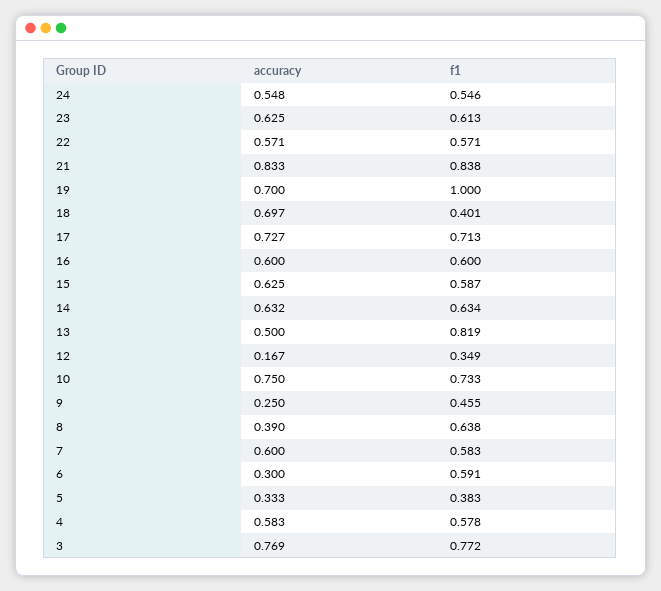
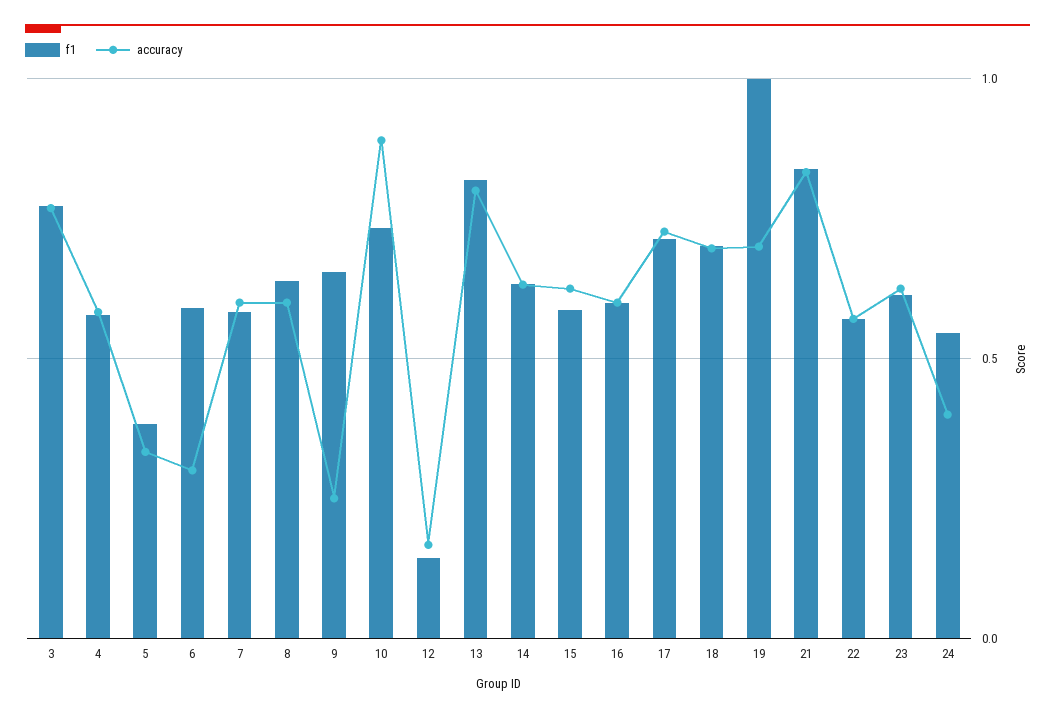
  {
    "accuracy": {
-     "24": 0.548,
+     "24": 0.4,
      "23": 0.625,
      "22": 0.571,
      "21": 0.833,
      "19": 0.7,
      "18": 0.697,
      "17": 0.727,
      "16": 0.6,
      "15": 0.625,
      "14": 0.632,
-     "13": 0.5,
+     "13": 0.8,
      "12": 0.167,
-     "10": 0.75,
+     "10": 0.9,
      "9": 0.25,
-     "8": 0.39,
+     "8": 0.6,
      "7": 0.6,
      "6": 0.3,
      "5": 0.333,
      "4": 0.583,
      "3": 0.769
    },
    "f1": {
      "24": 0.546,
      "23": 0.613,
      "22": 0.571,
      "21": 0.838,
      "19": 1,
-     "18": 0.401,
+     "18": 0.7,
      "17": 0.713,
      "16": 0.6,
      "15": 0.587,
      "14": 0.634,
      "13": 0.819,
-     "12": 0.349,
+     "12": 0.15,
      "10": 0.733,
-     "9": 0.455,
+     "9": 0.65,
      "8": 0.638,
      "7": 0.583,
      "6": 0.591,
      "5": 0.383,
      "4": 0.578,
      "3": 0.772
    }
  }

